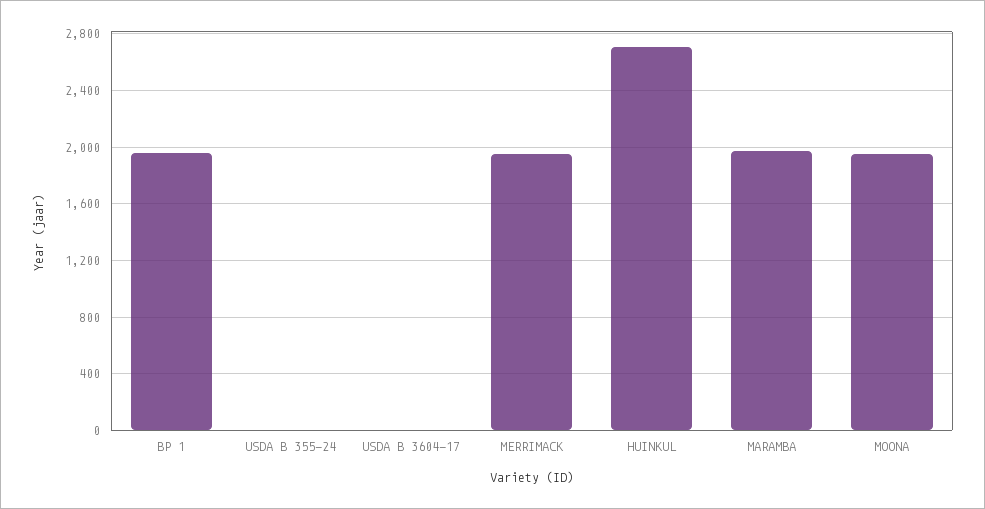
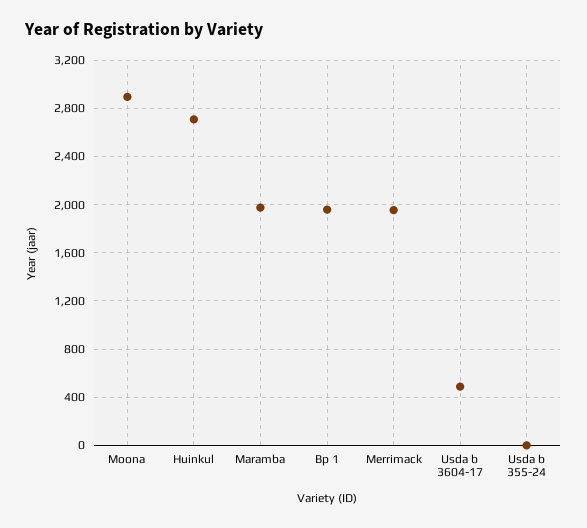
  {
    "BP 1": 1950,
    "USDA B 355-24": 0,
-   "USDA B 3604-17": 0,
+   "USDA B 3604-17": 500,
    "MERRIMACK": 1950,
    "HUINKUL": 2700,
    "MARAMBA": 2000,
-   "MOONA": 1950
+   "MOONA": 2900
  }

